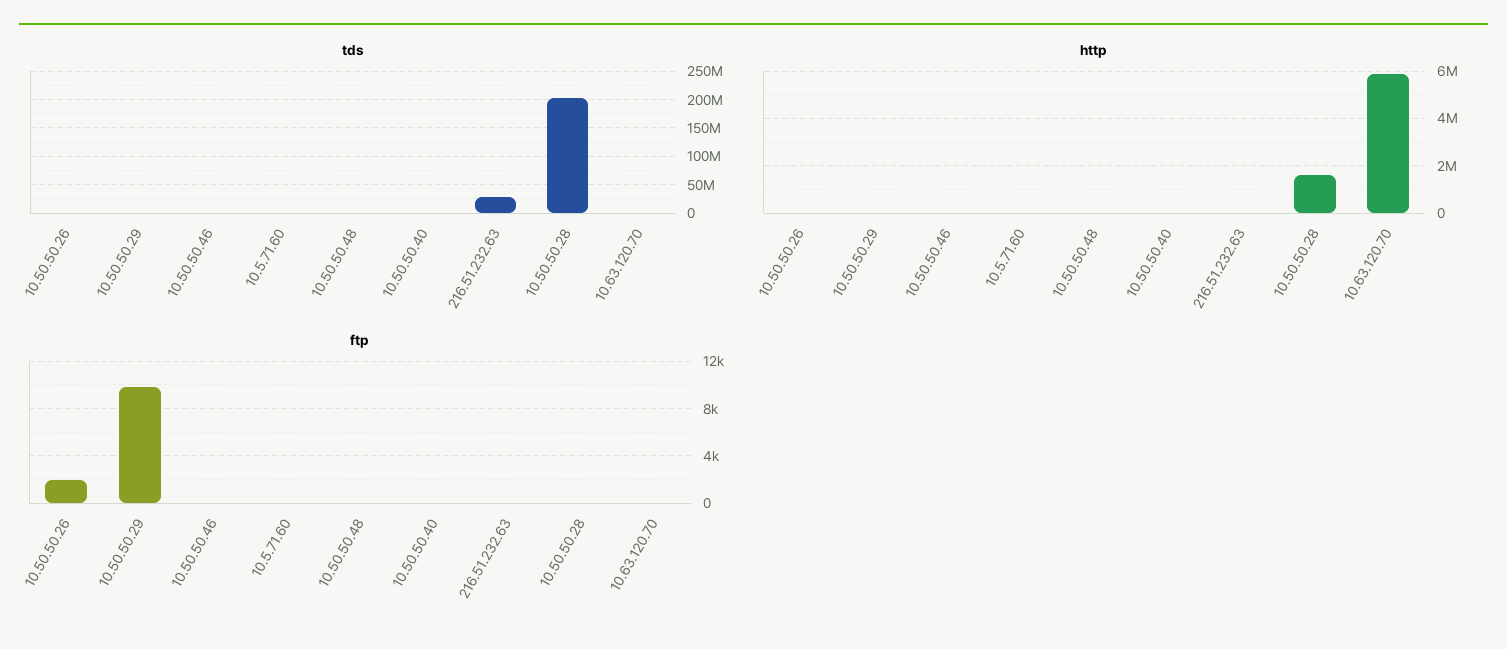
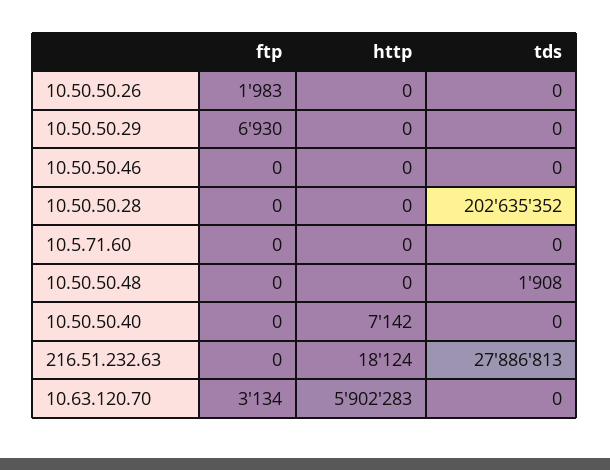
  {
    "tds": {
      "10.50.50.26": 0,
      "10.50.50.29": 0,
      "10.50.50.46": 0,
      "10.5.71.60": 0,
      "10.50.50.48": 1908,
      "10.50.50.40": 0,
      "216.51.232.63": 27886813,
      "10.50.50.28": 202635352,
      "10.63.120.70": 0
    },
    "http": {
      "10.50.50.26": 0,
      "10.50.50.29": 0,
      "10.50.50.46": 0,
      "10.5.71.60": 0,
      "10.50.50.48": 0,
      "10.50.50.40": 7142,
      "216.51.232.63": 18124,
-     "10.50.50.28": 1500000,
+     "10.50.50.28": 0,
      "10.63.120.70": 5902283
    },
    "ftp": {
      "10.50.50.26": 1983,
-     "10.50.50.29": 10000,
+     "10.50.50.29": 6930,
      "10.50.50.46": 0,
      "10.5.71.60": 0,
      "10.50.50.48": 0,
      "10.50.50.40": 0,
      "216.51.232.63": 0,
      "10.50.50.28": 0,
-     "10.63.120.70": 0
+     "10.63.120.70": 3134
    }
  }

